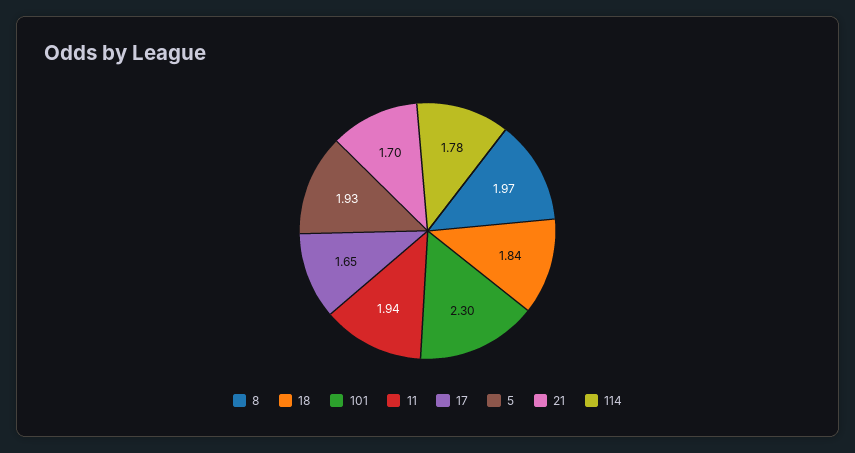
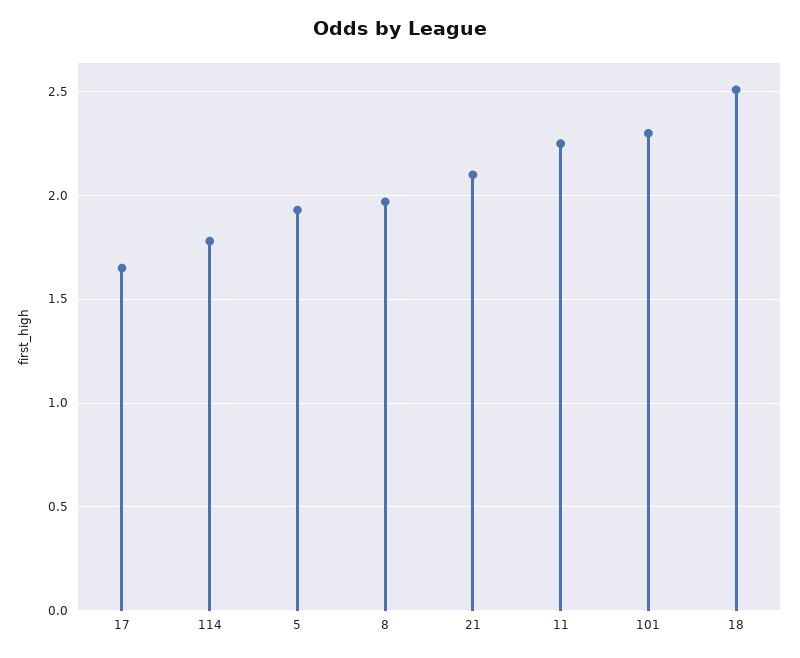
  {
    "8": 1.97,
-   "18": 1.84,
+   "18": 2.5,
    "101": 2.3,
-   "11": 1.94,
+   "11": 2.25,
    "17": 1.65,
    "5": 1.93,
-   "21": 1.7,
+   "21": 2.1,
    "114": 1.78
  }

